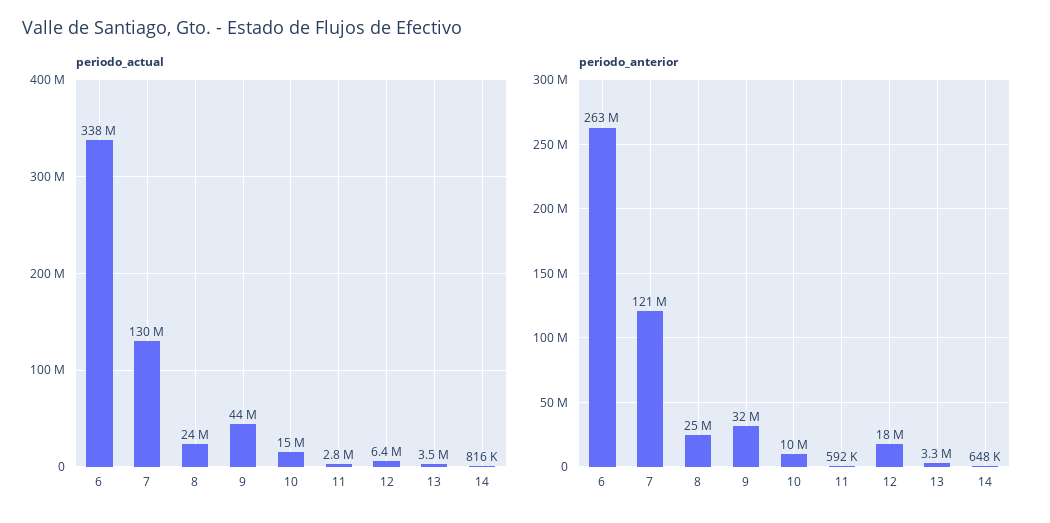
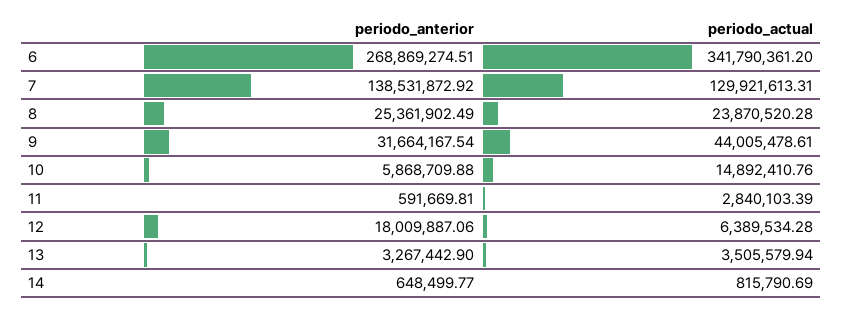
  {
    "periodo_actual": {
-     "6": 338000000,
+     "6": 341790361.2,
      "7": 129921613.31,
      "8": 23870520.28,
      "9": 44005478.61,
      "10": 14892410.76,
      "11": 2840103.39,
      "12": 6389534.28,
      "13": 3505579.94,
      "14": 815790.69
    },
    "periodo_anterior": {
-     "6": 263000000,
+     "6": 268869274.51,
-     "7": 121000000,
+     "7": 138531872.92,
      "8": 25361902.49,
      "9": 31664167.54,
-     "10": 10000000,
+     "10": 5868709.88,
      "11": 591669.81,
      "12": 18009887.06,
      "13": 3267442.9,
      "14": 648499.77
    }
  }

